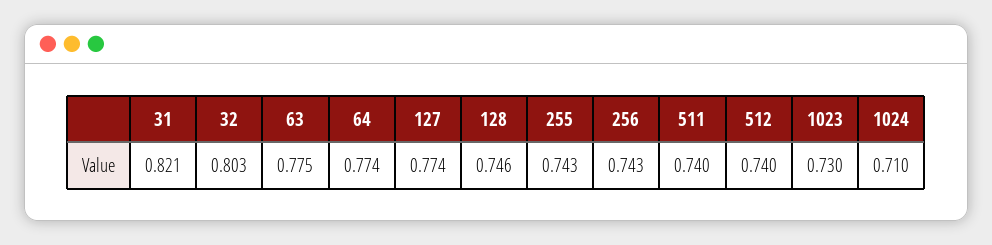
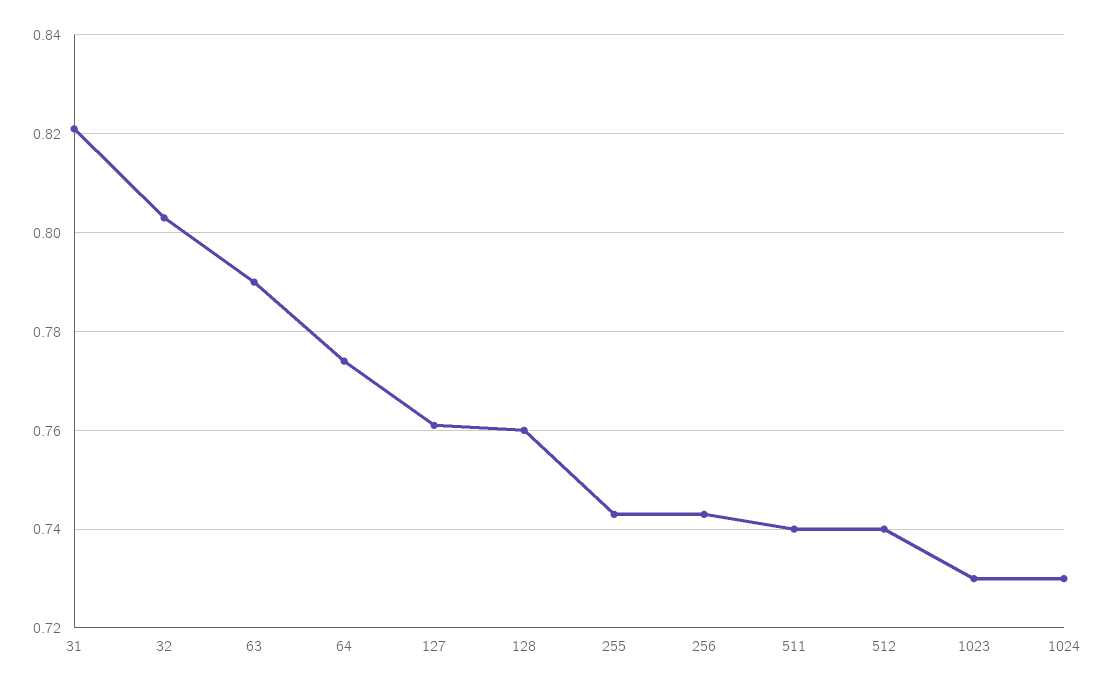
  {
    "31": 0.821,
    "32": 0.803,
-   "63": 0.775,
+   "63": 0.79,
    "64": 0.774,
-   "127": 0.774,
+   "127": 0.76,
-   "128": 0.746,
+   "128": 0.76,
    "255": 0.743,
    "256": 0.743,
    "511": 0.74,
    "512": 0.74,
    "1023": 0.73,
-   "1024": 0.71
+   "1024": 0.73
  }

